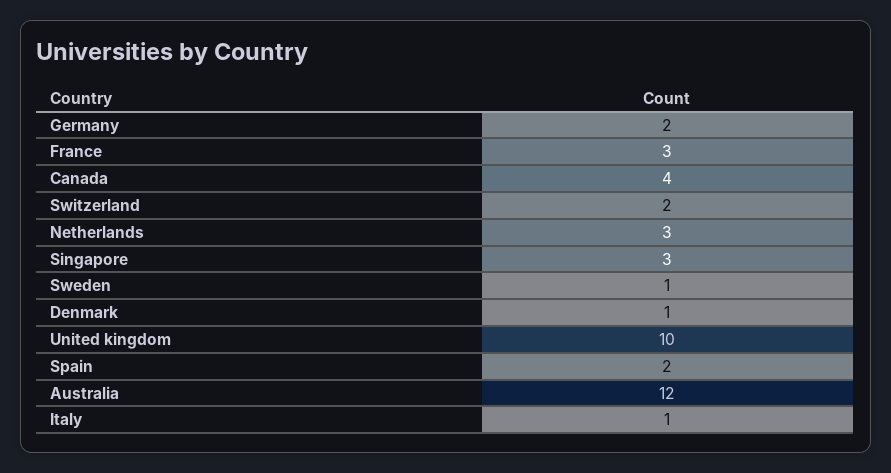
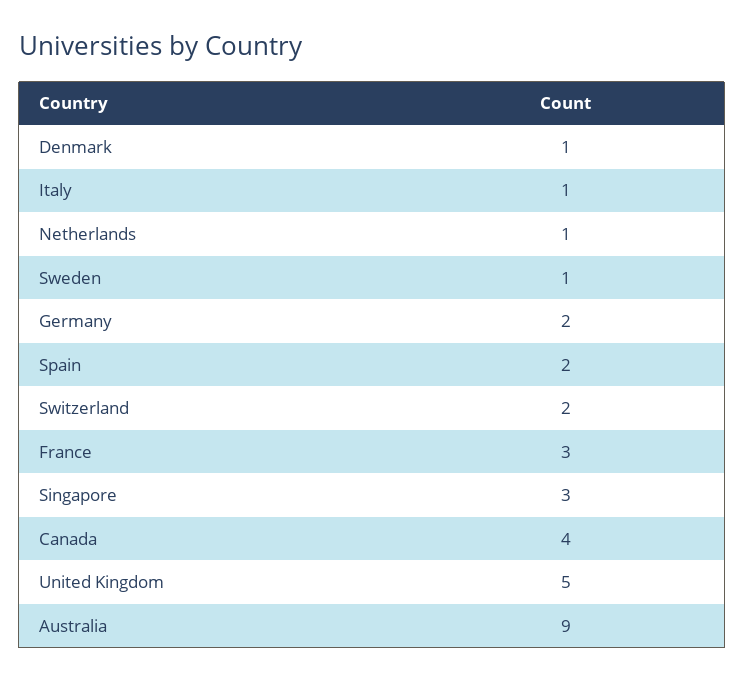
  {
    "Germany": 2,
    "France": 3,
    "Canada": 4,
    "Switzerland": 2,
-   "Netherlands": 3,
+   "Netherlands": 1,
    "Singapore": 3,
    "Sweden": 1,
    "Denmark": 1,
-   "United kingdom": 10,
+   "United kingdom": 5,
    "Spain": 2,
-   "Australia": 12,
+   "Australia": 9,
    "Italy": 1
  }

